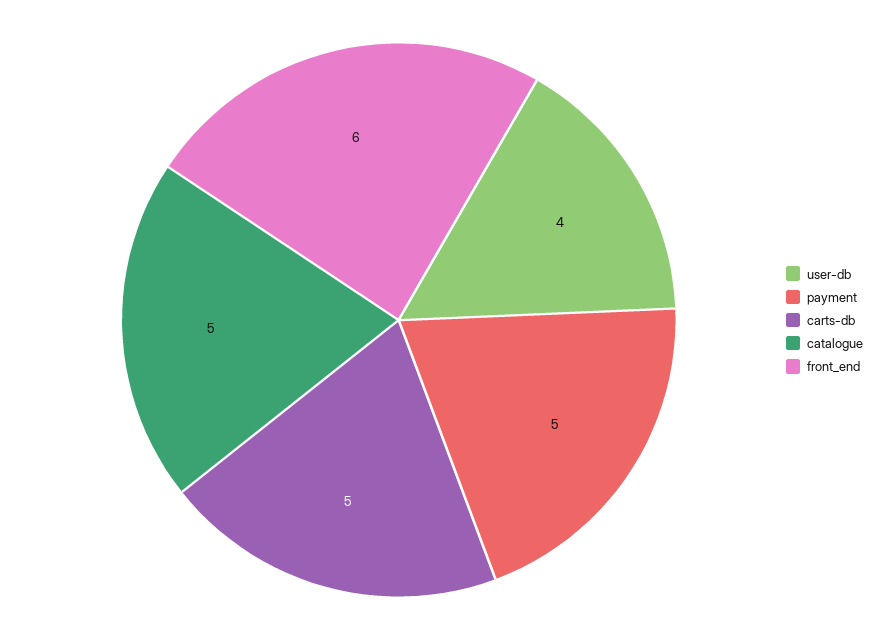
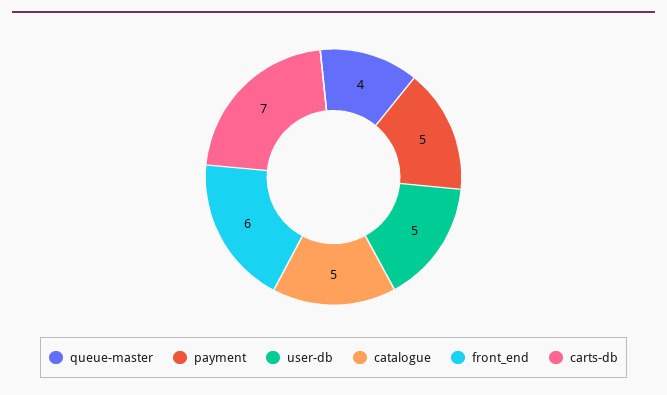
  {
-   "user-db": 4,
+   "user-db": 5,
    "payment": 5,
-   "carts-db": 5,
+   "carts-db": 7,
    "catalogue": 5,
-   "front_end": 6
+   "front_end": 6,
+   "queue-master": 4
  }

